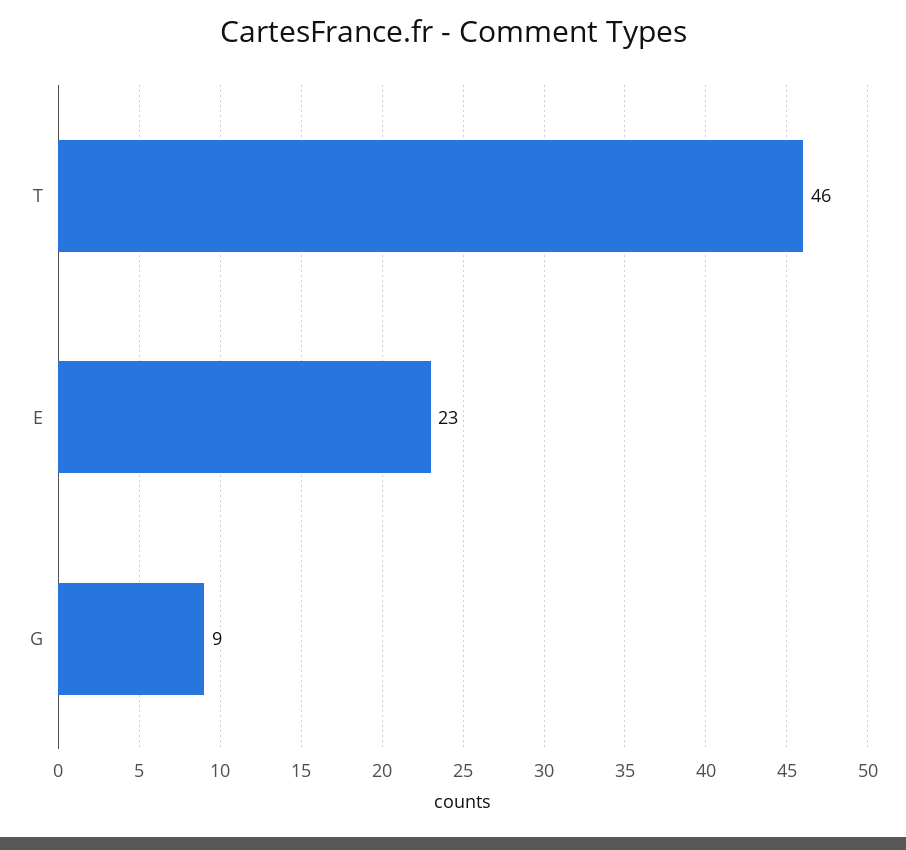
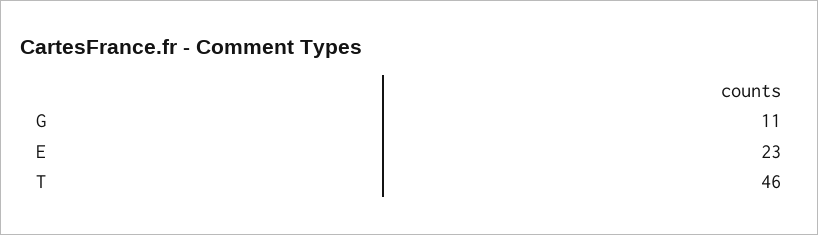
  {
    "T": 46,
    "E": 23,
-   "G": 9
+   "G": 11
  }

